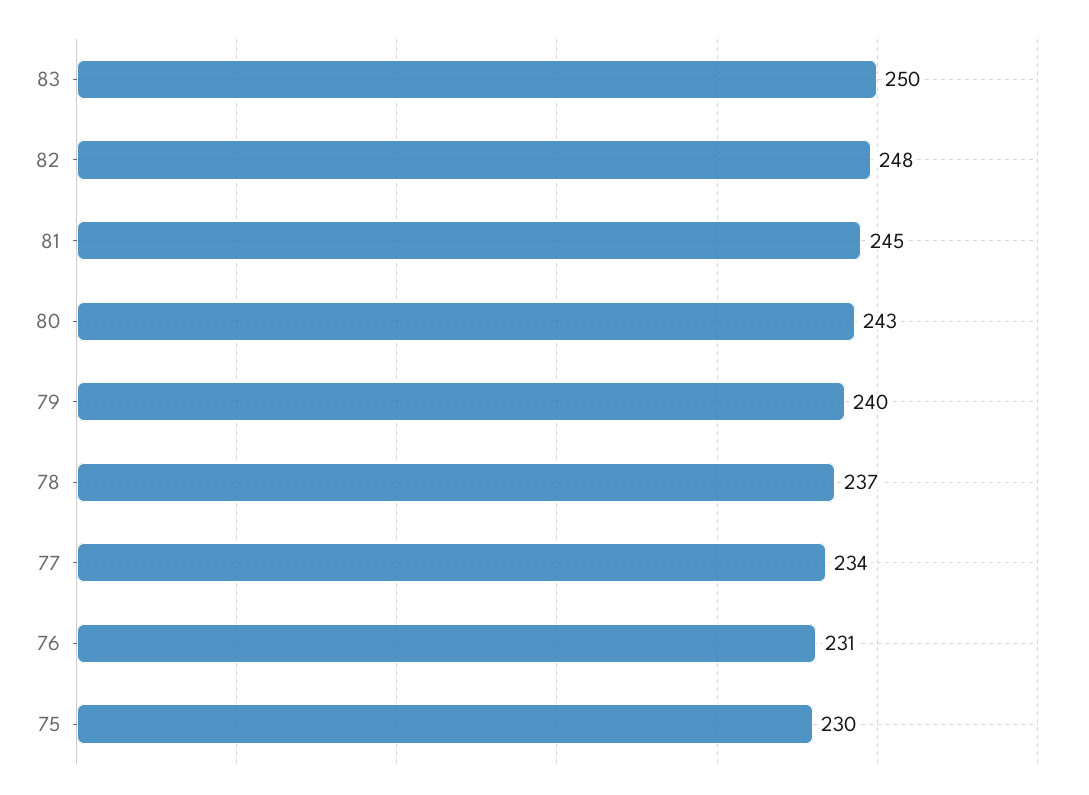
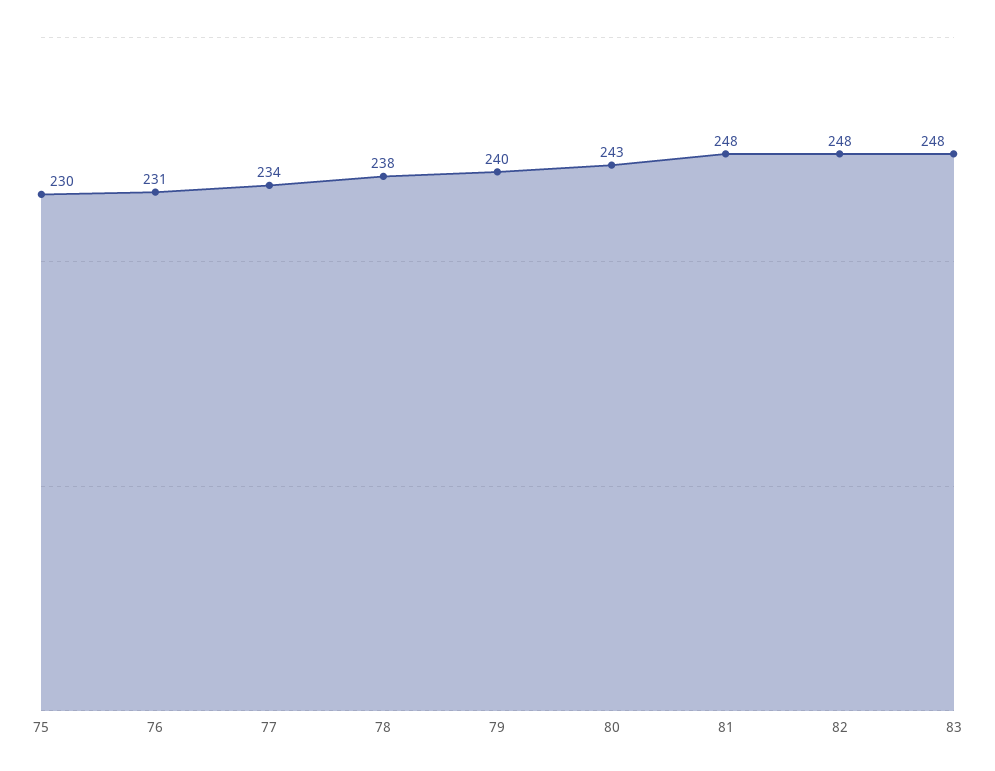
  {
-   "83": 250,
+   "83": 248,
    "82": 248,
-   "81": 245,
+   "81": 248,
    "80": 243,
    "79": 240,
-   "78": 237,
+   "78": 238,
    "77": 234,
    "76": 231,
    "75": 230
  }

